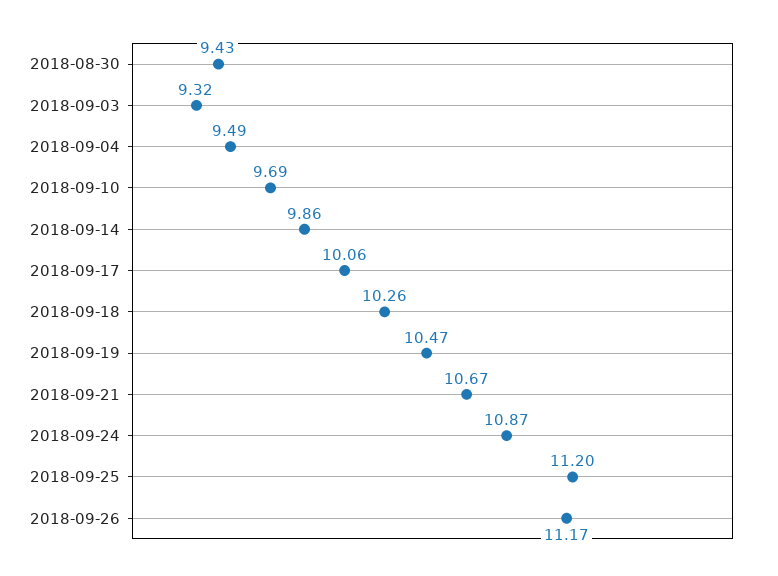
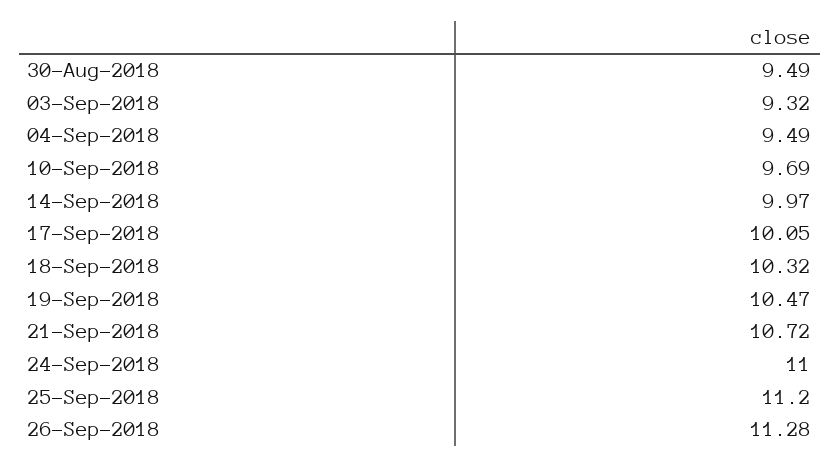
  {
-   "2018-08-30": 9.43,
+   "2018-08-30": 9.49,
    "2018-09-03": 9.32,
    "2018-09-04": 9.49,
    "2018-09-10": 9.69,
-   "2018-09-14": 9.86,
+   "2018-09-14": 9.97,
-   "2018-09-17": 10.06,
+   "2018-09-17": 10.05,
-   "2018-09-18": 10.26,
+   "2018-09-18": 10.32,
    "2018-09-19": 10.47,
-   "2018-09-21": 10.67,
+   "2018-09-21": 10.72,
-   "2018-09-24": 10.87,
+   "2018-09-24": 11,
    "2018-09-25": 11.2,
-   "2018-09-26": 11.17
+   "2018-09-26": 11.28
  }

